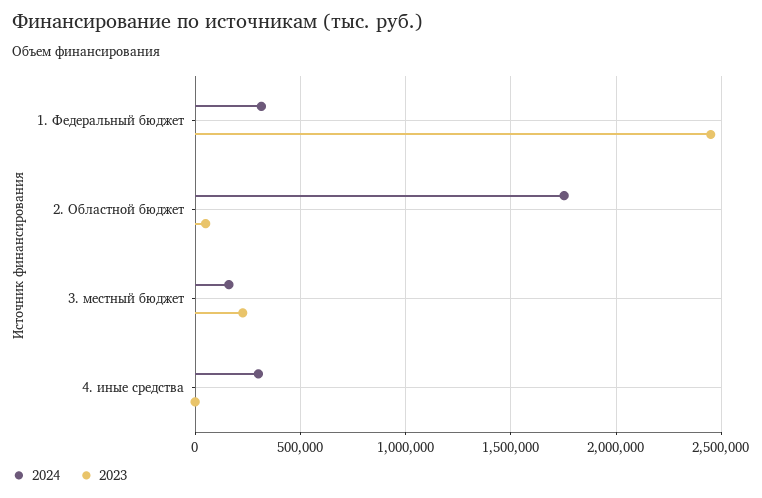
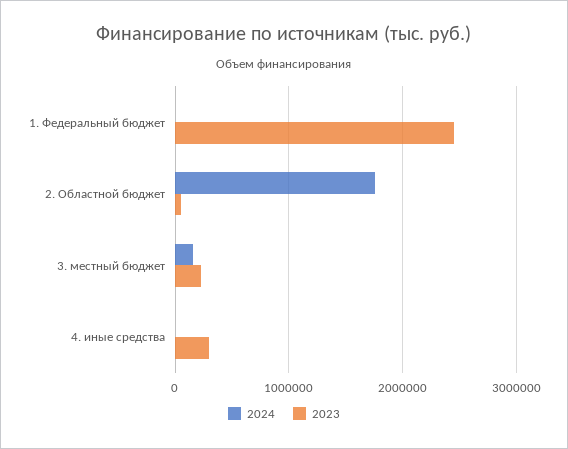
  {
    "2024": {
-     "1. Федеральный бюджет": 300000,
+     "1. Федеральный бюджет": 0,
      "2. Областной бюджет": 1750000,
      "3. местный бюджет": 150000,
-     "4. иные средства": 300000
+     "4. иные средства": 0
    },
    "2023": {
      "1. Федеральный бюджет": 2450000,
      "2. Областной бюджет": 50000,
      "3. местный бюджет": 250000,
-     "4. иные средства": 0
+     "4. иные средства": 300000
    }
  }

